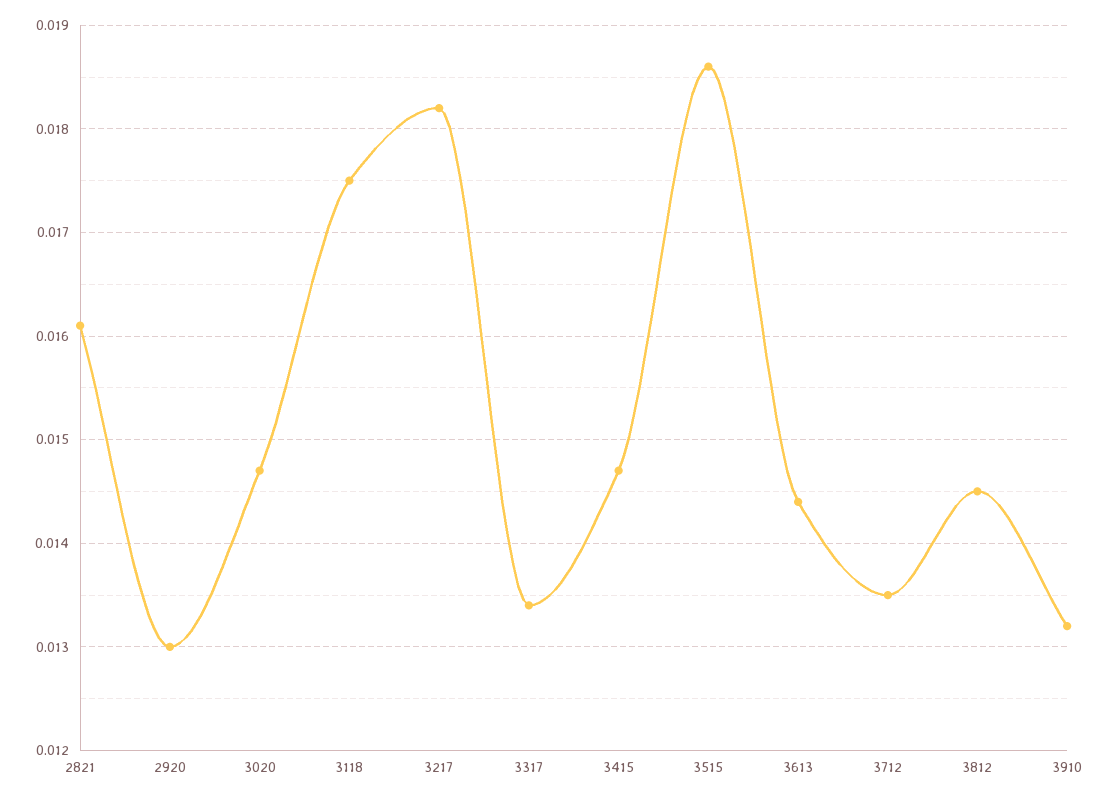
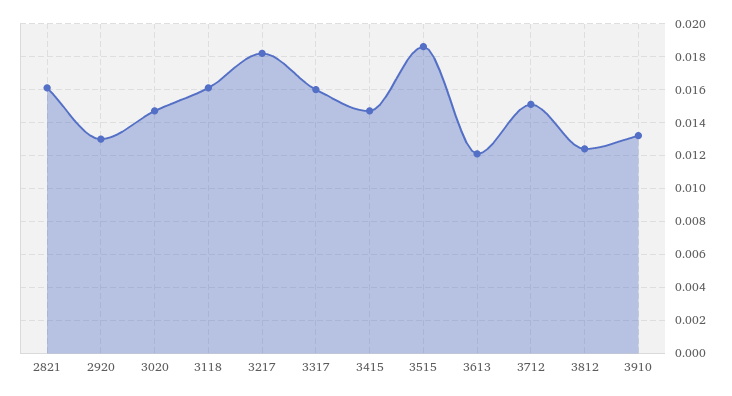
  {
    "2821": 0.0161,
    "2920": 0.013,
    "3020": 0.0147,
-   "3118": 0.0175,
+   "3118": 0.016,
    "3217": 0.0182,
-   "3317": 0.0134,
+   "3317": 0.016,
    "3415": 0.0147,
    "3515": 0.0186,
-   "3613": 0.0144,
+   "3613": 0.012,
-   "3712": 0.0135,
+   "3712": 0.015,
-   "3812": 0.0145,
+   "3812": 0.0125,
    "3910": 0.0132
  }

